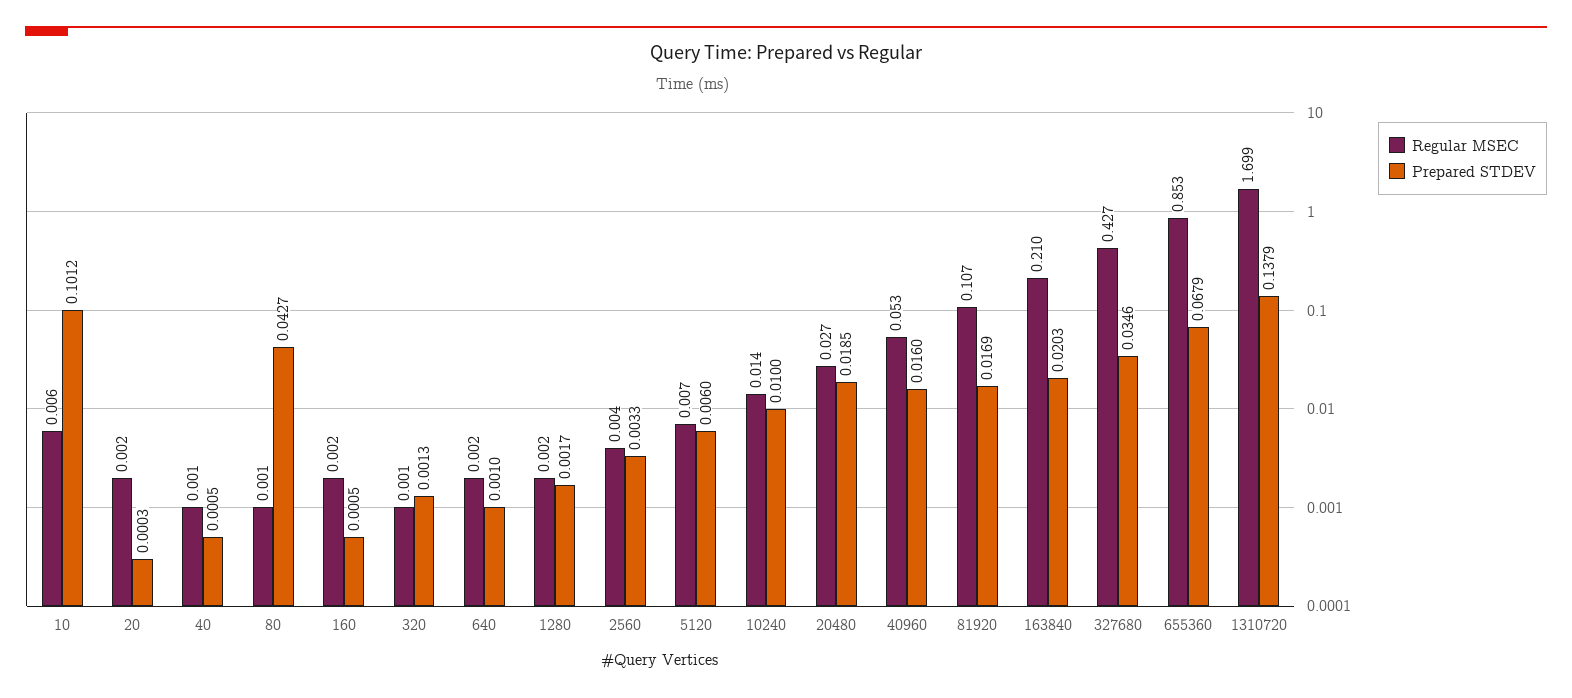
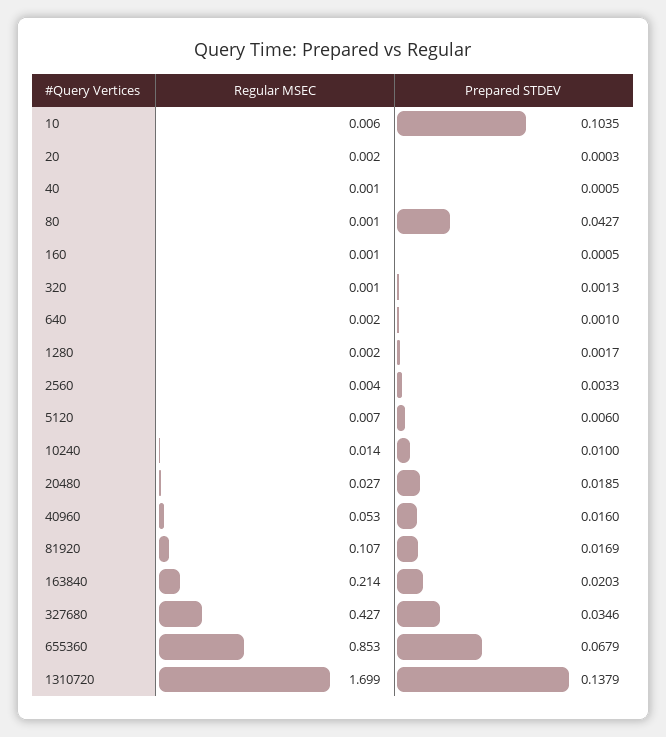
  {
    "Regular MSEC": {
      "10": 0.006,
      "20": 0.002,
      "40": 0.001,
      "80": 0.001,
-     "160": 0.002,
+     "160": 0.001,
      "320": 0.001,
      "640": 0.002,
      "1280": 0.002,
      "2560": 0.004,
      "5120": 0.007,
      "10240": 0.014,
      "20480": 0.027,
      "40960": 0.053,
      "81920": 0.107,
-     "163840": 0.21,
+     "163840": 0.214,
      "327680": 0.427,
      "655360": 0.853,
      "1310720": 1.699
    },
    "Prepared STDEV": {
-     "10": 0.1012,
+     "10": 0.1035,
      "20": 0.0003,
      "40": 0.0005,
      "80": 0.0427,
      "160": 0.0005,
      "320": 0.0013,
      "640": 0.001,
      "1280": 0.0017,
      "2560": 0.0033,
      "5120": 0.006,
      "10240": 0.01,
      "20480": 0.0185,
      "40960": 0.016,
      "81920": 0.0169,
      "163840": 0.0203,
      "327680": 0.0346,
      "655360": 0.0679,
      "1310720": 0.1379
    }
  }

